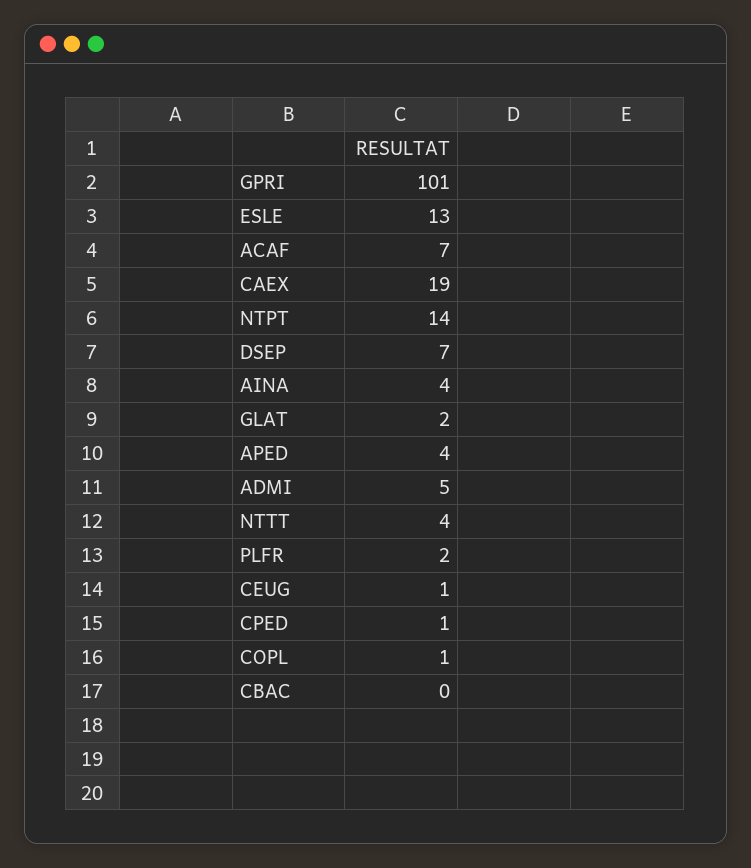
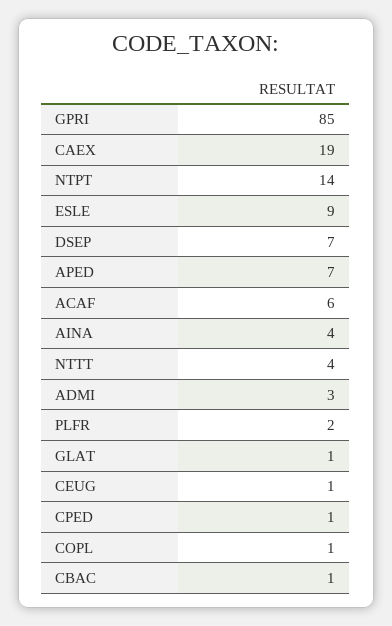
  {
-   "GPRI": 101,
+   "GPRI": 85,
-   "ESLE": 13,
+   "ESLE": 9,
-   "ACAF": 7,
+   "ACAF": 6,
    "CAEX": 19,
    "NTPT": 14,
    "DSEP": 7,
    "AINA": 4,
-   "GLAT": 2,
+   "GLAT": 1,
-   "APED": 4,
+   "APED": 7,
-   "ADMI": 5,
+   "ADMI": 3,
    "NTTT": 4,
    "PLFR": 2,
    "CEUG": 1,
    "CPED": 1,
    "COPL": 1,
-   "CBAC": 0
+   "CBAC": 1
  }

